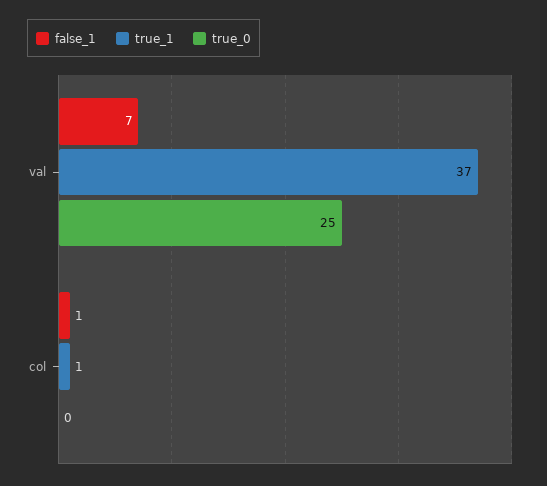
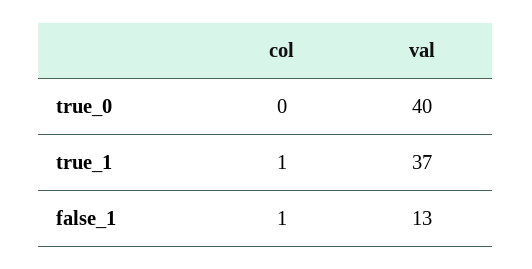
  {
    "false_1": {
-     "val": 7,
+     "val": 13,
      "col": 1
    },
    "true_1": {
      "val": 37,
      "col": 1
    },
    "true_0": {
-     "val": 25,
+     "val": 40,
      "col": 0
    }
  }

